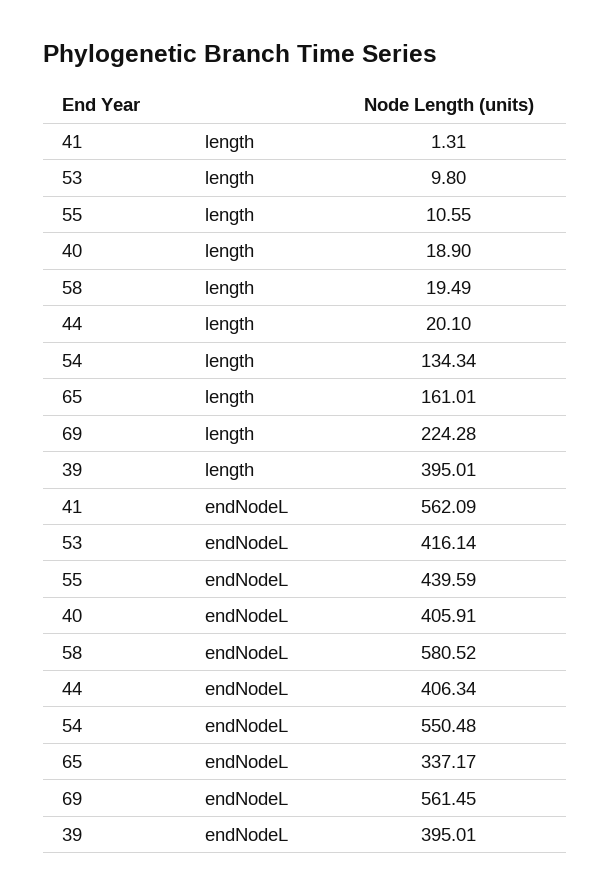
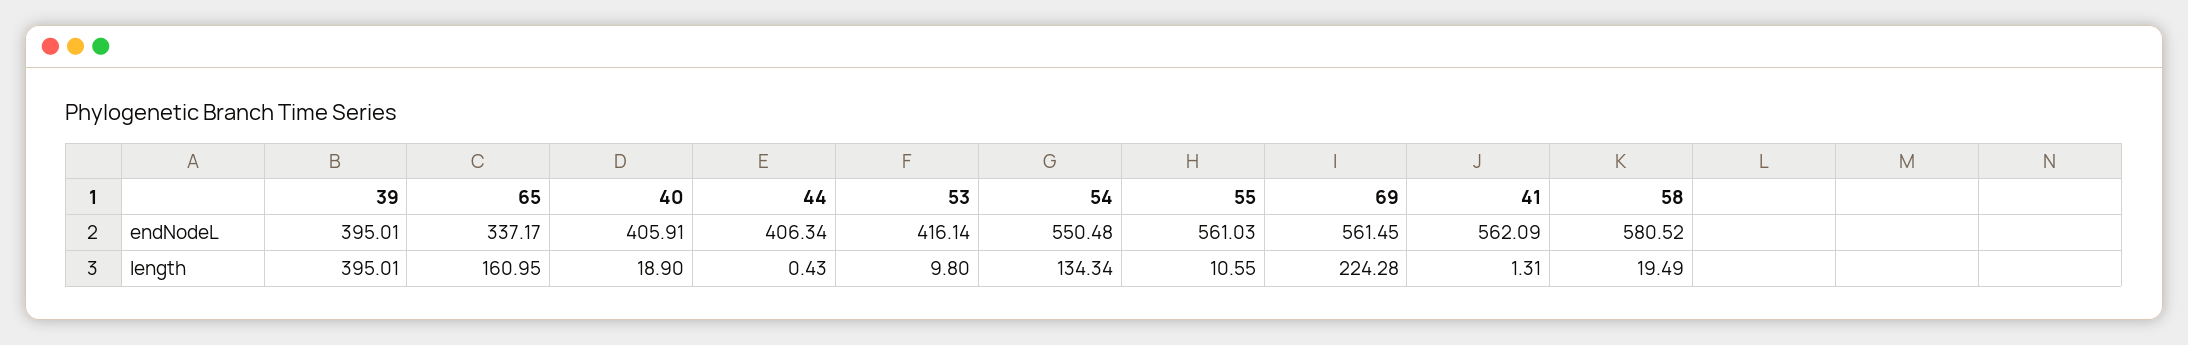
  {
    "41": {
      "length": 1.31,
      "endNodeL": 562.09
    },
    "53": {
      "length": 9.8,
      "endNodeL": 416.14
    },
    "55": {
      "length": 10.55,
-     "endNodeL": 439.59
+     "endNodeL": 561.03
    },
    "40": {
      "length": 18.9,
      "endNodeL": 405.91
    },
    "58": {
      "length": 19.49,
      "endNodeL": 580.52
    },
    "44": {
-     "length": 20.1,
+     "length": 0.43,
      "endNodeL": 406.34
    },
    "54": {
      "length": 134.34,
      "endNodeL": 550.48
    },
    "65": {
-     "length": 161.01,
+     "length": 160.95,
      "endNodeL": 337.17
    },
    "69": {
      "length": 224.28,
      "endNodeL": 561.45
    },
    "39": {
      "length": 395.01,
      "endNodeL": 395.01
    }
  }

